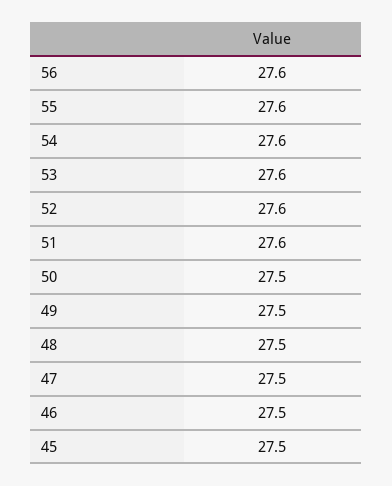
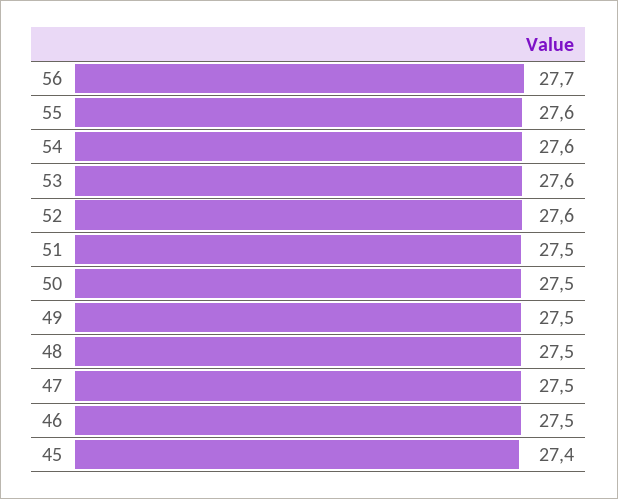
  {
-   "56": 27.6,
+   "56": 27.7,
    "55": 27.6,
    "54": 27.6,
    "53": 27.6,
    "52": 27.6,
-   "51": 27.6,
+   "51": 27.5,
    "50": 27.5,
    "49": 27.5,
    "48": 27.5,
    "47": 27.5,
    "46": 27.5,
-   "45": 27.5
+   "45": 27.4
  }

